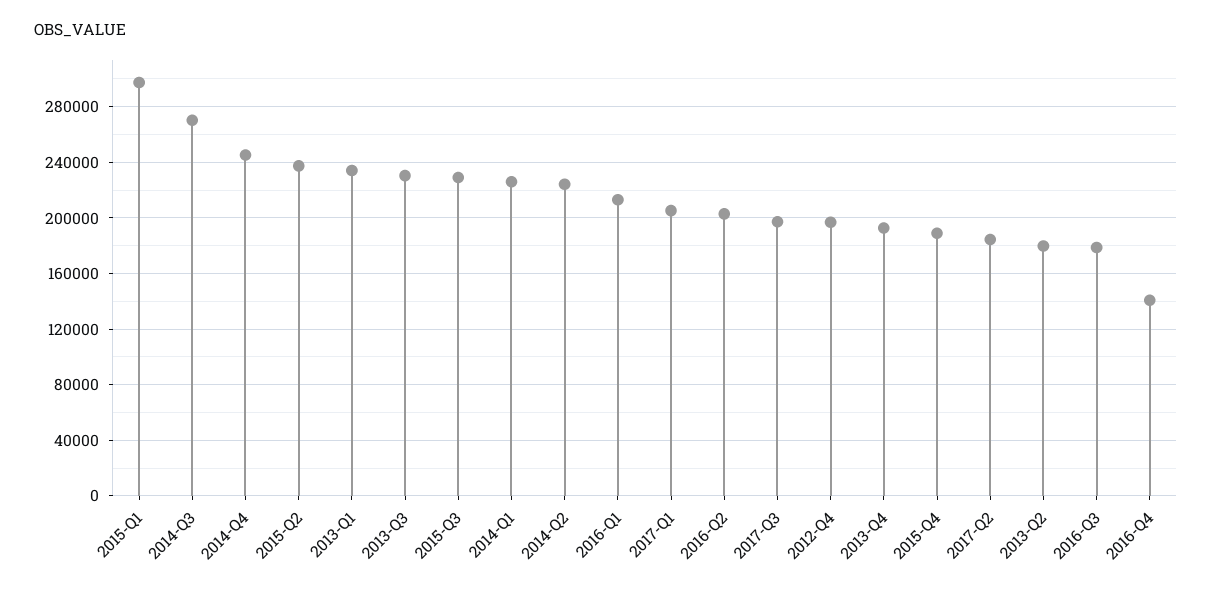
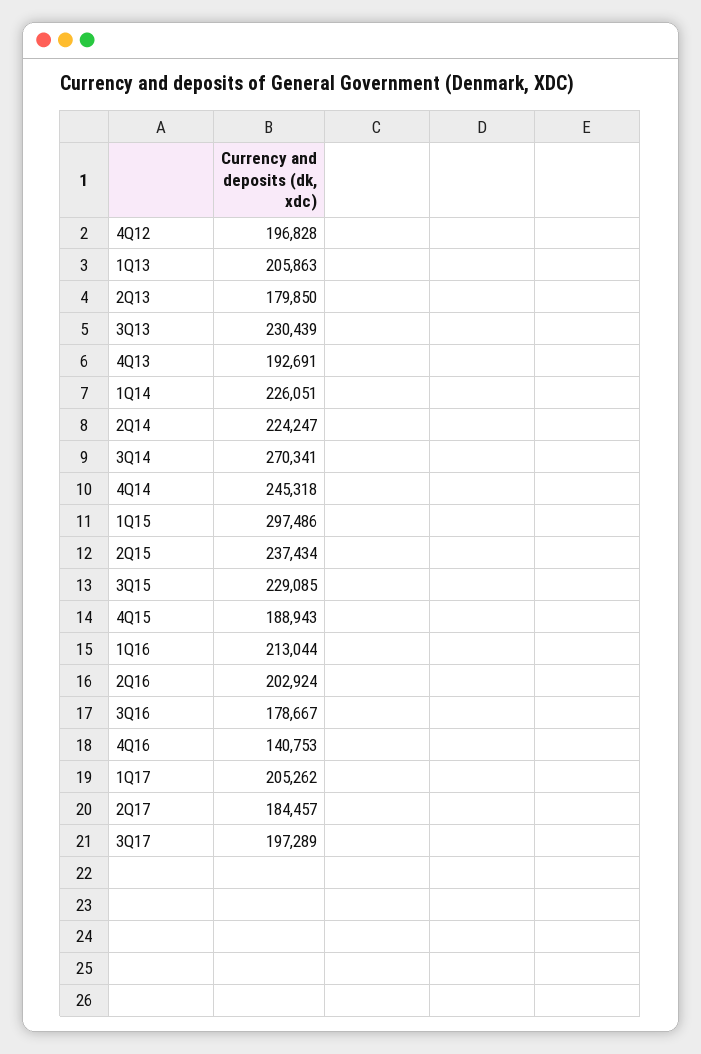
  {
    "2015-Q1": 297486,
    "2014-Q3": 270341,
    "2014-Q4": 245318,
    "2015-Q2": 237434,
-   "2013-Q1": 235000,
+   "2013-Q1": 205863,
    "2013-Q3": 230439,
    "2015-Q3": 229085,
    "2014-Q1": 226051,
    "2014-Q2": 224247,
    "2016-Q1": 213044,
    "2017-Q1": 205262,
    "2016-Q2": 202924,
    "2017-Q3": 197289,
    "2012-Q4": 196828,
    "2013-Q4": 192691,
    "2015-Q4": 188943,
    "2017-Q2": 184457,
    "2013-Q2": 179850,
    "2016-Q3": 178667,
    "2016-Q4": 140753
  }

